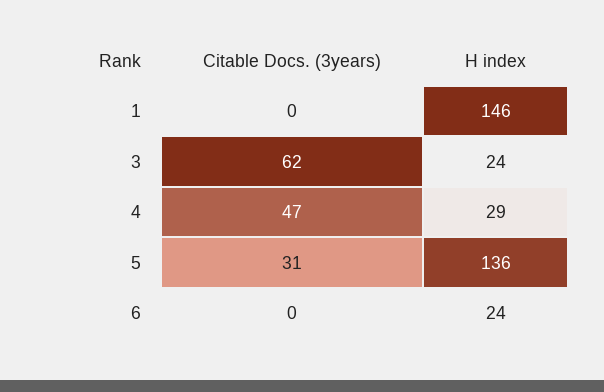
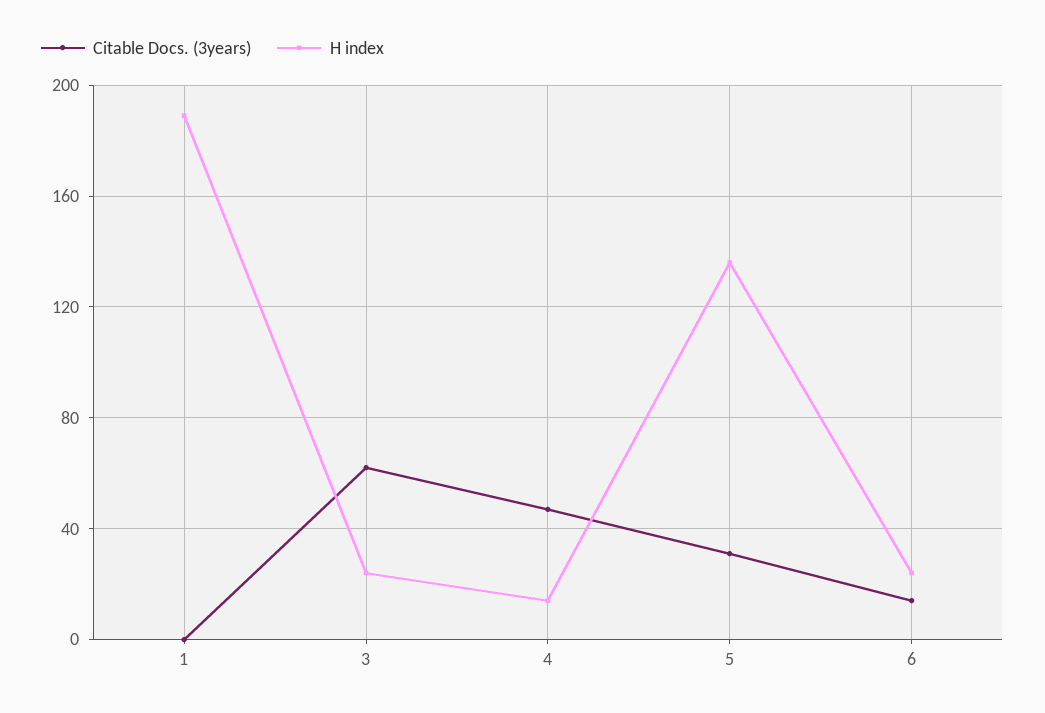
  {
    "Citable Docs. (3years)": {
      "1": 0,
      "3": 62,
      "4": 47,
      "5": 31,
-     "6": 0
+     "6": 15
    },
    "H index": {
-     "1": 146,
+     "1": 190,
      "3": 24,
-     "4": 29,
+     "4": 15,
      "5": 136,
      "6": 24
    }
  }

